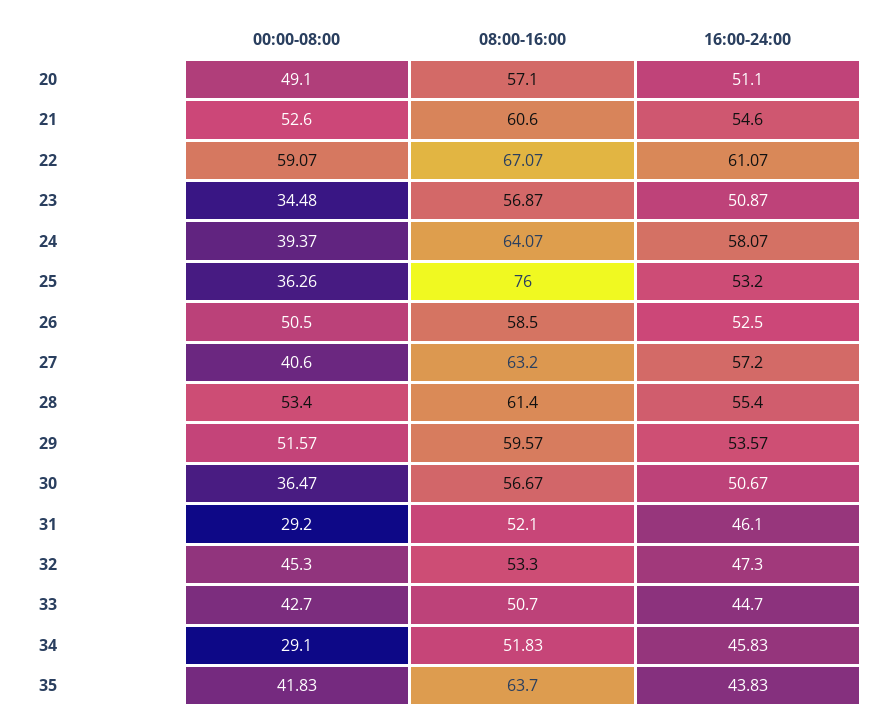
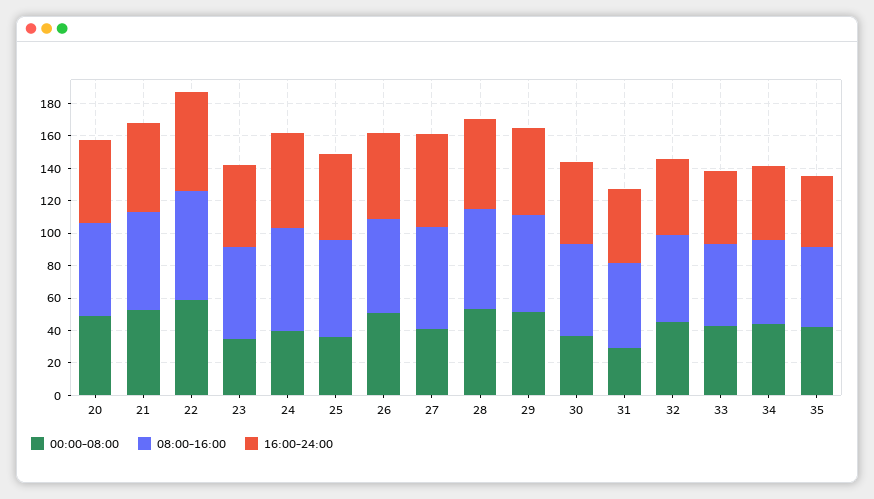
  {
    "00:00-08:00": {
      "20": 49.1,
      "21": 52.6,
      "22": 59.07,
      "23": 34.48,
      "24": 39.37,
      "25": 36.26,
      "26": 50.5,
      "27": 40.6,
      "28": 53.4,
      "29": 51.57,
      "30": 36.47,
      "31": 29.2,
      "32": 45.3,
      "33": 42.7,
-     "34": 29.1,
+     "34": 45,
      "35": 41.83
    },
    "08:00-16:00": {
      "20": 57.1,
      "21": 60.6,
      "22": 67.07,
      "23": 56.87,
      "24": 64.07,
-     "25": 76,
+     "25": 60,
      "26": 58.5,
      "27": 63.2,
      "28": 61.4,
      "29": 59.57,
      "30": 56.67,
      "31": 52.1,
      "32": 53.3,
      "33": 50.7,
      "34": 51.83,
-     "35": 63.7
+     "35": 50
    },
    "16:00-24:00": {
      "20": 51.1,
      "21": 54.6,
      "22": 61.07,
      "23": 50.87,
      "24": 58.07,
      "25": 53.2,
      "26": 52.5,
      "27": 57.2,
      "28": 55.4,
      "29": 53.57,
      "30": 50.67,
      "31": 46.1,
      "32": 47.3,
      "33": 44.7,
      "34": 45.83,
      "35": 43.83
    }
  }

